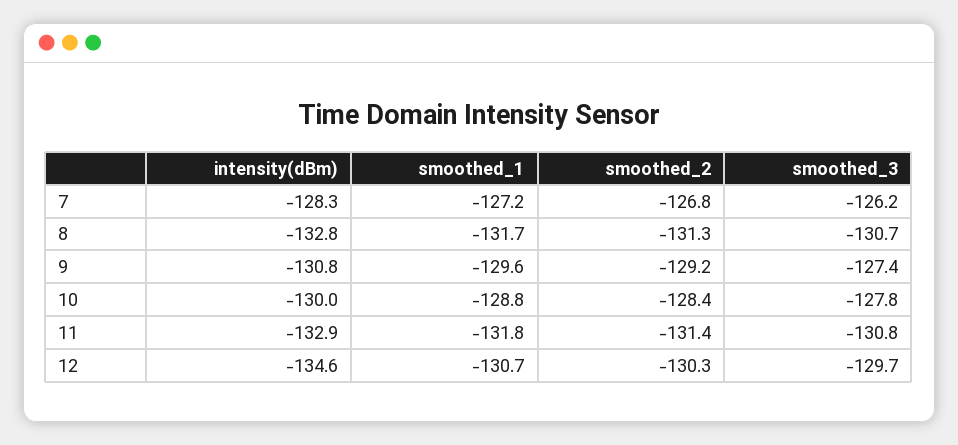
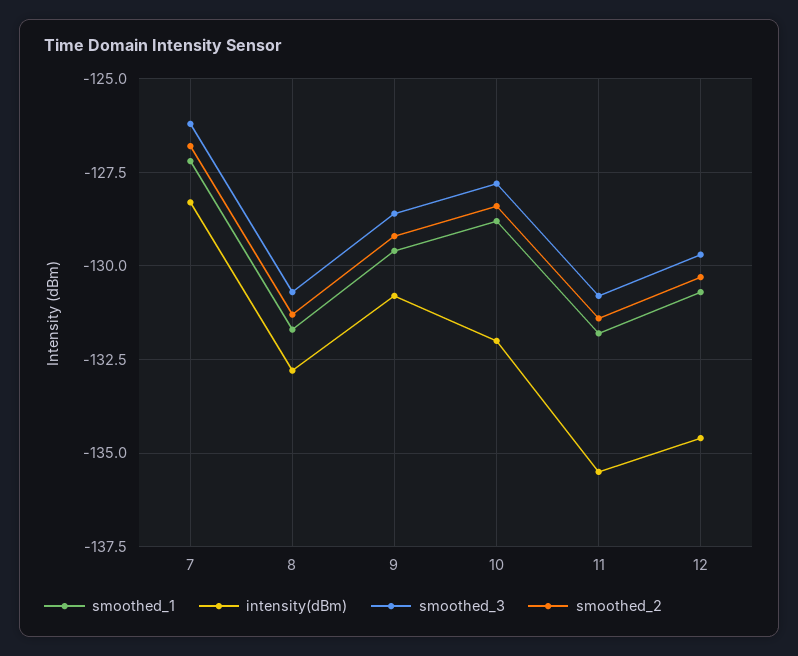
  {
    "intensity(dBm)": {
      "7": -128.3,
      "8": -132.8,
      "9": -130.8,
-     "10": -130,
+     "10": -132,
-     "11": -132.9,
+     "11": -135.5,
      "12": -134.6
    },
    "smoothed_1": {
      "7": -127.2,
      "8": -131.7,
      "9": -129.6,
      "10": -128.8,
      "11": -131.8,
      "12": -130.7
    },
    "smoothed_2": {
      "7": -126.8,
      "8": -131.3,
      "9": -129.2,
      "10": -128.4,
      "11": -131.4,
      "12": -130.3
    },
    "smoothed_3": {
      "7": -126.2,
      "8": -130.7,
-     "9": -127.4,
+     "9": -128.5,
      "10": -127.8,
      "11": -130.8,
      "12": -129.7
    }
  }

